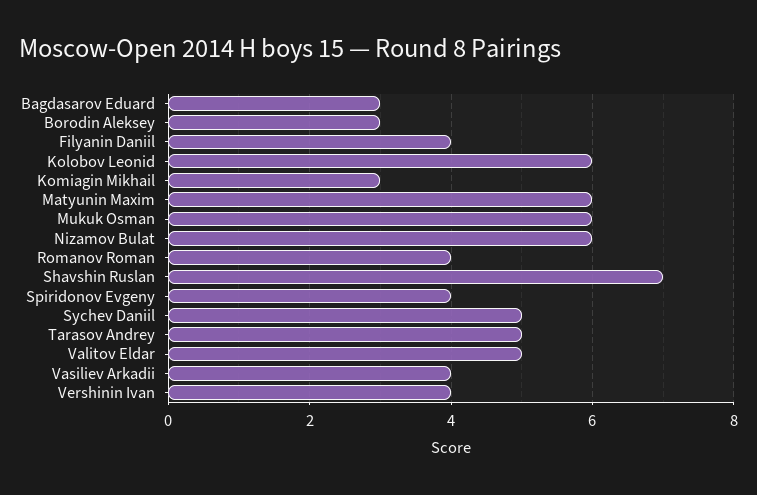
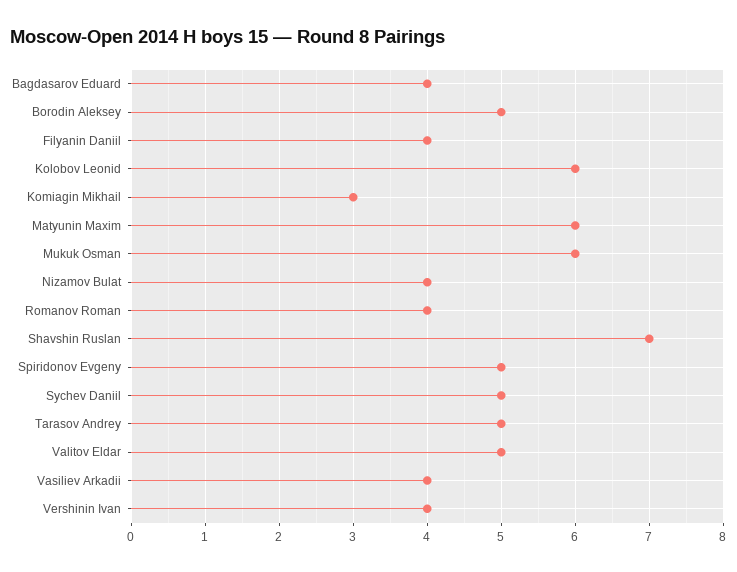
  {
-   "Bagdasarov Eduard": 3,
+   "Bagdasarov Eduard": 4,
-   "Borodin Aleksey": 3,
+   "Borodin Aleksey": 5,
    "Filyanin Daniil": 4,
    "Kolobov Leonid": 6,
    "Komiagin Mikhail": 3,
    "Matyunin Maxim": 6,
    "Mukuk Osman": 6,
-   "Nizamov Bulat": 6,
+   "Nizamov Bulat": 4,
    "Romanov Roman": 4,
    "Shavshin Ruslan": 7,
-   "Spiridonov Evgeny": 4,
+   "Spiridonov Evgeny": 5,
    "Sychev Daniil": 5,
    "Tarasov Andrey": 5,
    "Valitov Eldar": 5,
    "Vasiliev Arkadii": 4,
    "Vershinin Ivan": 4
  }

